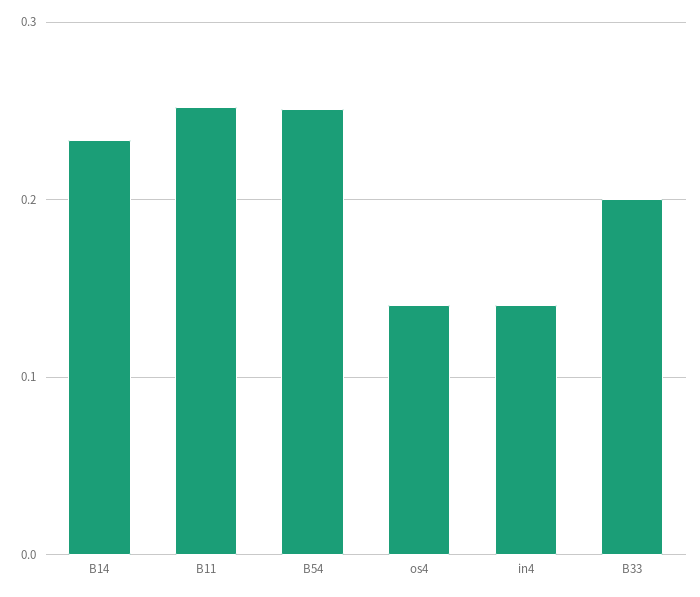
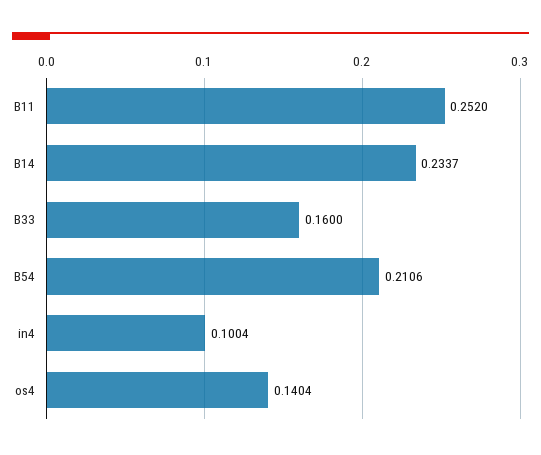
  {
    "B14": 0.2337,
    "B11": 0.252,
-   "B54": 0.25,
+   "B54": 0.2106,
    "os4": 0.1404,
-   "in4": 0.14,
+   "in4": 0.1004,
-   "B33": 0.2
+   "B33": 0.16
  }

